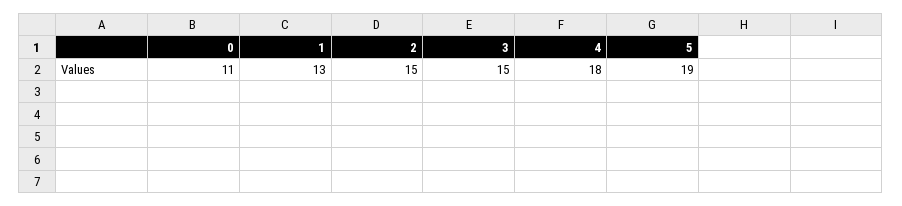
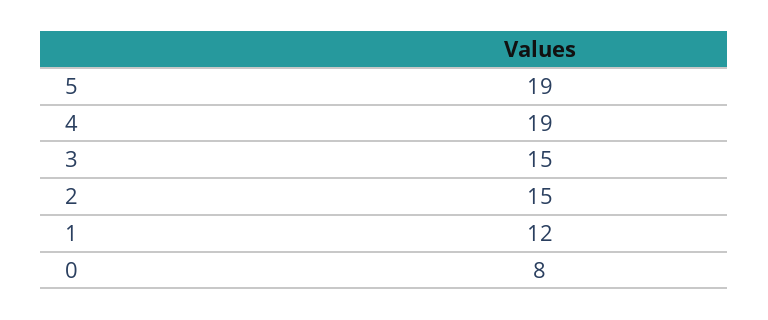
  {
-   "0": 11,
+   "0": 8,
-   "1": 13,
+   "1": 12,
    "2": 15,
    "3": 15,
-   "4": 18,
+   "4": 19,
    "5": 19
  }

